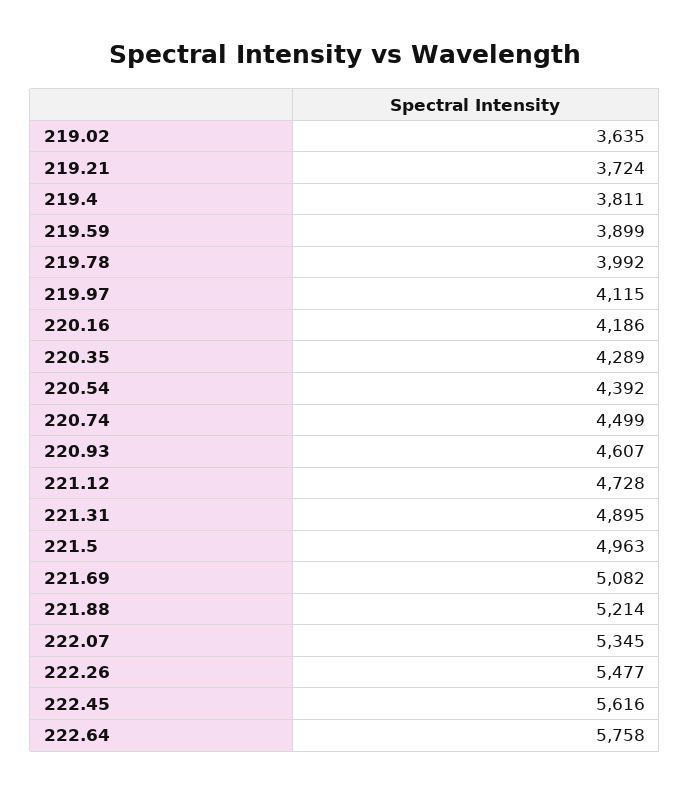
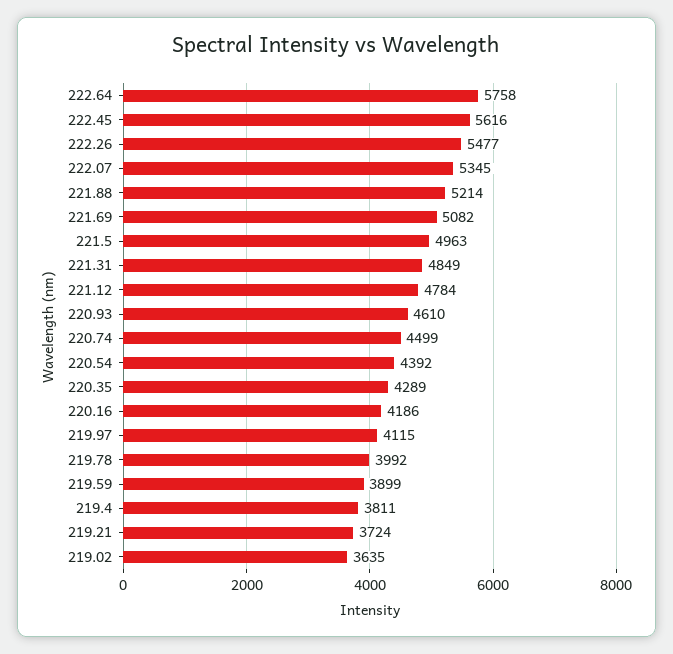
  {
    "219.02": 3635,
    "219.21": 3724,
    "219.4": 3811,
    "219.59": 3899,
    "219.78": 3992,
    "219.97": 4115,
    "220.16": 4186,
    "220.35": 4289,
    "220.54": 4392,
    "220.74": 4499,
-   "220.93": 4607,
+   "220.93": 4610,
-   "221.12": 4728,
+   "221.12": 4784,
-   "221.31": 4895,
+   "221.31": 4849,
    "221.5": 4963,
    "221.69": 5082,
    "221.88": 5214,
    "222.07": 5345,
    "222.26": 5477,
    "222.45": 5616,
    "222.64": 5758
  }

